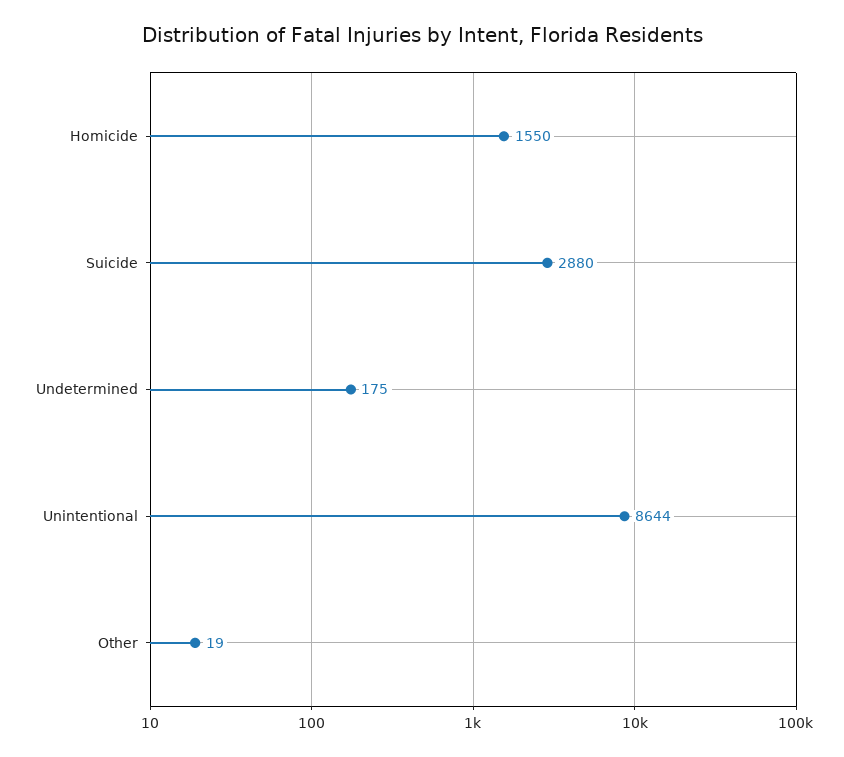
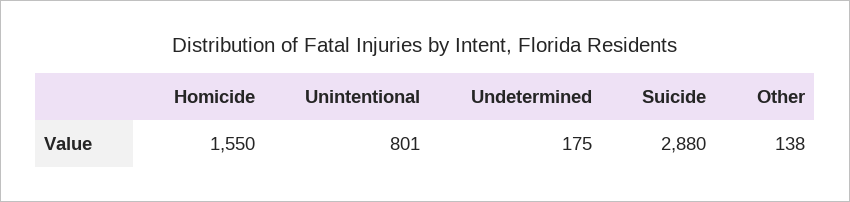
  {
    "Homicide": 1550,
    "Suicide": 2880,
    "Undetermined": 175,
-   "Unintentional": 8644,
+   "Unintentional": 801,
-   "Other": 19
+   "Other": 138
  }

